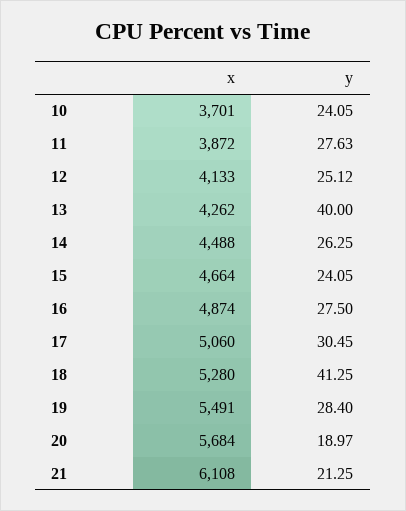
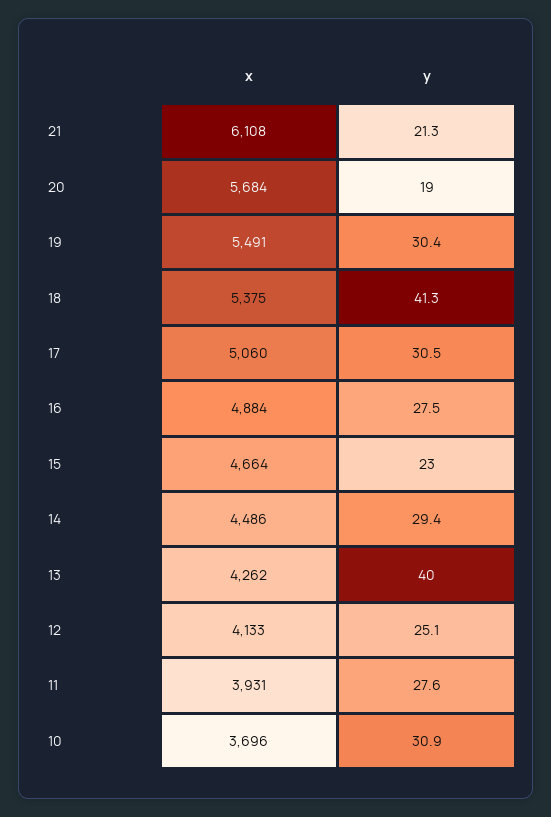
  {
    "x": {
-     "10": 3701,
+     "10": 3696,
-     "11": 3872,
+     "11": 3931,
      "12": 4133,
      "13": 4262,
-     "14": 4488,
+     "14": 4486,
      "15": 4664,
-     "16": 4874,
+     "16": 4884,
      "17": 5060,
-     "18": 5280,
+     "18": 5375,
      "19": 5491,
      "20": 5684,
      "21": 6108
    },
    "y": {
-     "10": 24.05,
+     "10": 30.9,
      "11": 27.63,
      "12": 25.12,
      "13": 40,
-     "14": 26.25,
+     "14": 29.4,
-     "15": 24.05,
+     "15": 23,
      "16": 27.5,
      "17": 30.45,
      "18": 41.25,
-     "19": 28.4,
+     "19": 30.4,
      "20": 18.97,
      "21": 21.25
    }
  }

